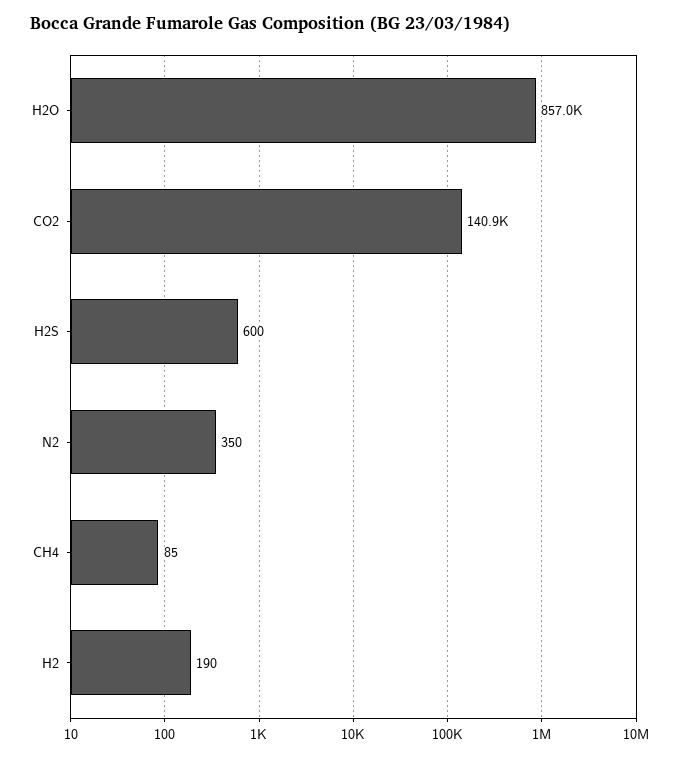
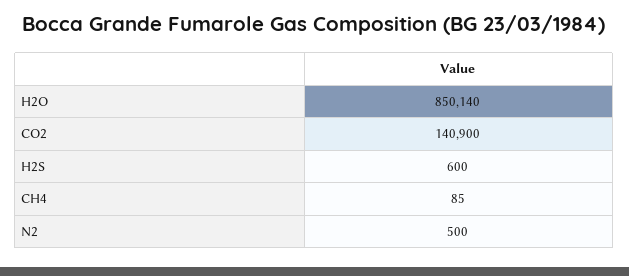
  {
-   "H2O": 857000,
+   "H2O": 850140,
    "CO2": 140900,
    "H2S": 600,
-   "N2": 350,
+   "N2": 500,
-   "CH4": 85,
+   "CH4": 85
-   "H2": 190
  }

